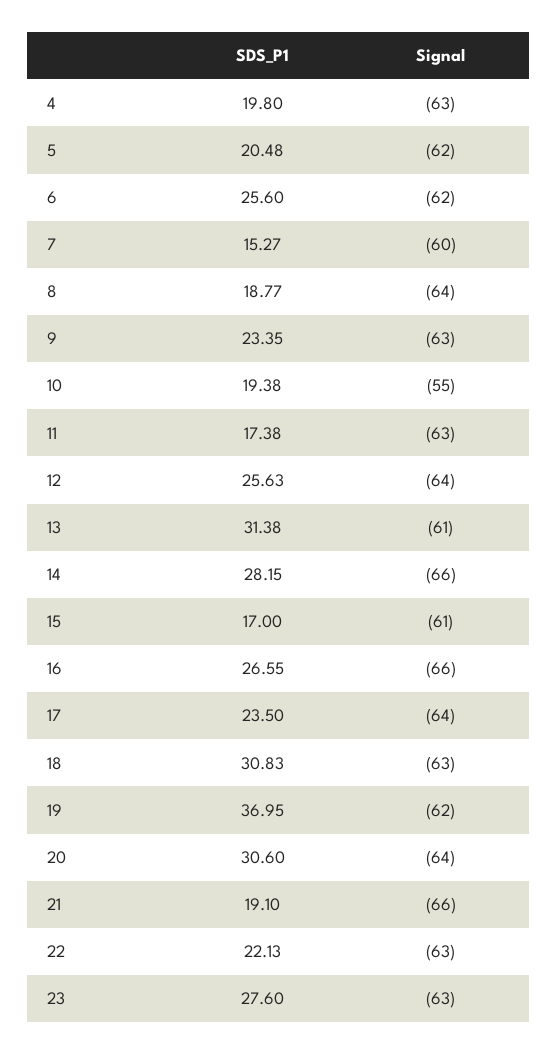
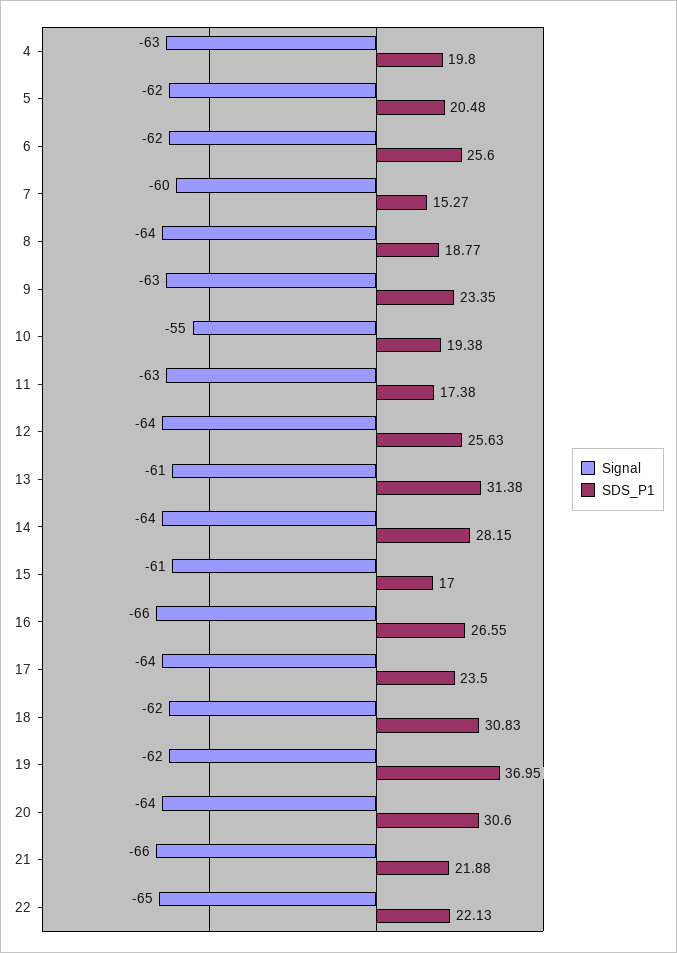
  {
    "SDS_P1": {
      "4": 19.8,
      "5": 20.48,
      "6": 25.6,
      "7": 15.27,
      "8": 18.77,
      "9": 23.35,
      "10": 19.38,
      "11": 17.38,
      "12": 25.63,
      "13": 31.38,
      "14": 28.15,
      "15": 17,
      "16": 26.55,
      "17": 23.5,
      "18": 30.83,
      "19": 36.95,
      "20": 30.6,
-     "21": 19.1,
+     "21": 21.88,
-     "22": 22.13,
+     "22": 22.13
-     "23": 27.6
    },
    "Signal": {
      "4": -63,
      "5": -62,
      "6": -62,
      "7": -60,
      "8": -64,
      "9": -63,
      "10": -55,
      "11": -63,
      "12": -64,
      "13": -61,
-     "14": -66,
+     "14": -64,
      "15": -61,
      "16": -66,
      "17": -64,
-     "18": -63,
+     "18": -62,
      "19": -62,
      "20": -64,
      "21": -66,
-     "22": -63,
+     "22": -65
-     "23": -63
    }
  }

